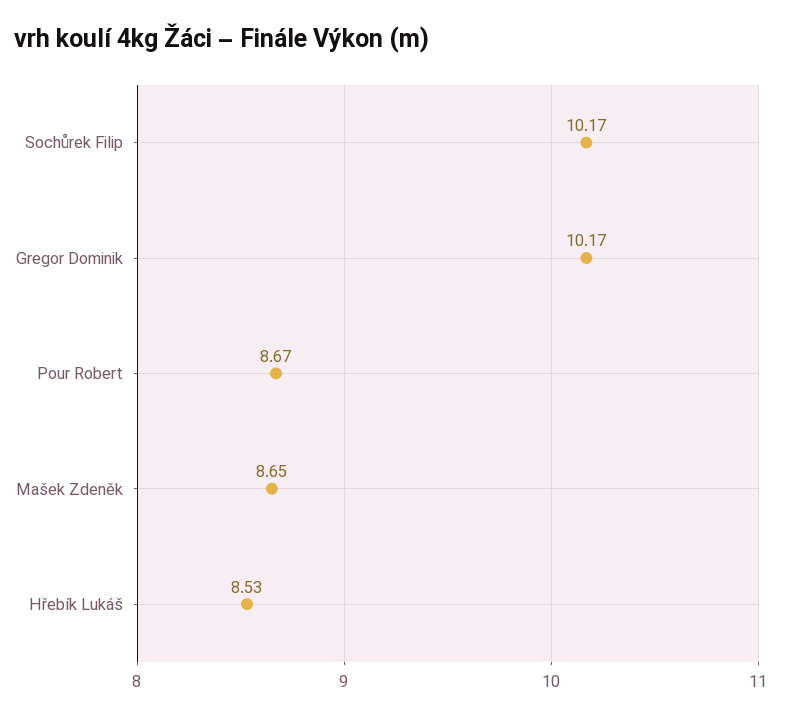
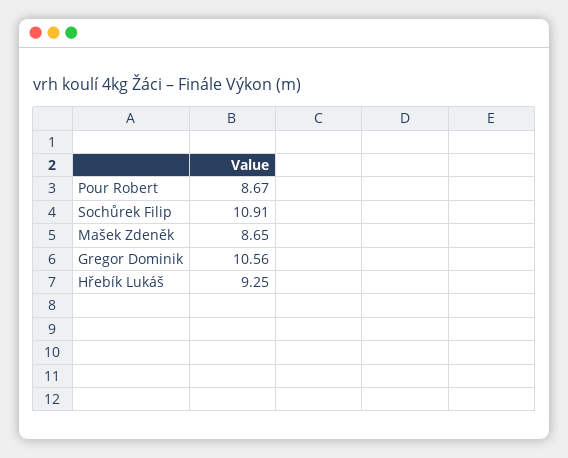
  {
-   "Sochůrek Filip": 10.17,
+   "Sochůrek Filip": 10.91,
-   "Gregor Dominik": 10.17,
+   "Gregor Dominik": 10.56,
    "Pour Robert": 8.67,
    "Mašek Zdeněk": 8.65,
-   "Hřebík Lukáš": 8.53
+   "Hřebík Lukáš": 9.25
  }

